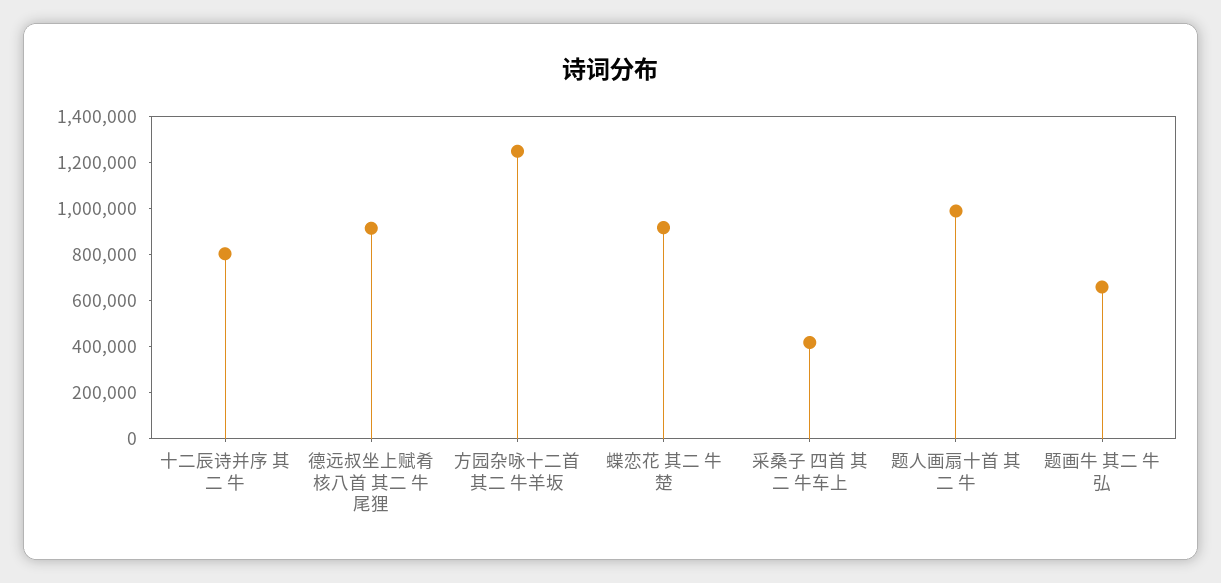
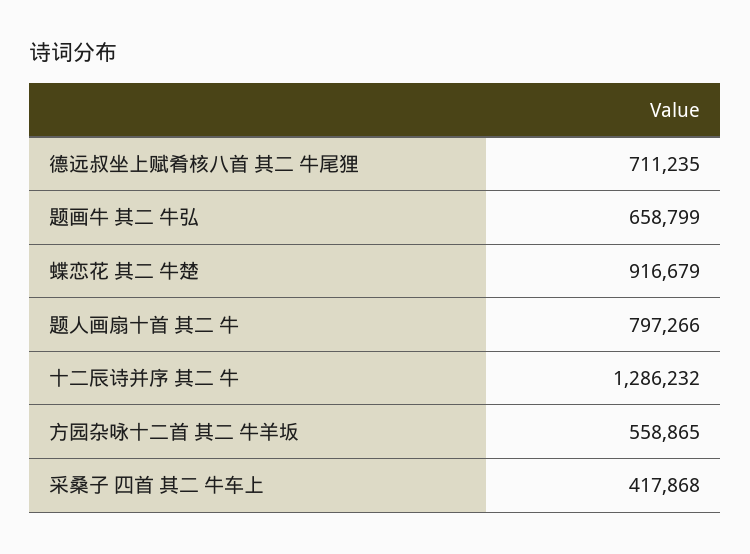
  {
-   "十二辰诗并序 其二 牛": 800000,
+   "十二辰诗并序 其二 牛": 1286232,
-   "德远叔坐上赋肴核八首 其二 牛尾狸": 900000,
+   "德远叔坐上赋肴核八首 其二 牛尾狸": 711235,
-   "方园杂咏十二首 其二 牛羊坂": 1250000,
+   "方园杂咏十二首 其二 牛羊坂": 558865,
    "蝶恋花 其二 牛楚": 916679,
    "采桑子 四首 其二 牛车上": 417868,
-   "题人画扇十首 其二 牛": 1000000,
+   "题人画扇十首 其二 牛": 797266,
    "题画牛 其二 牛弘": 658799
  }

